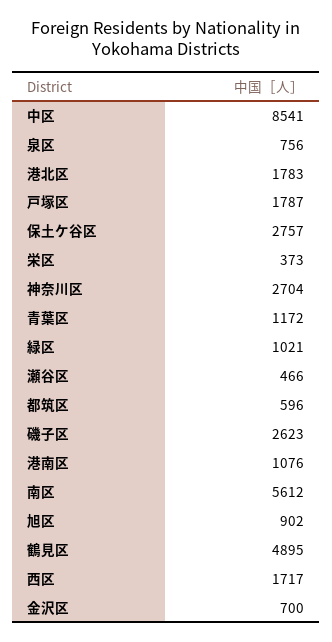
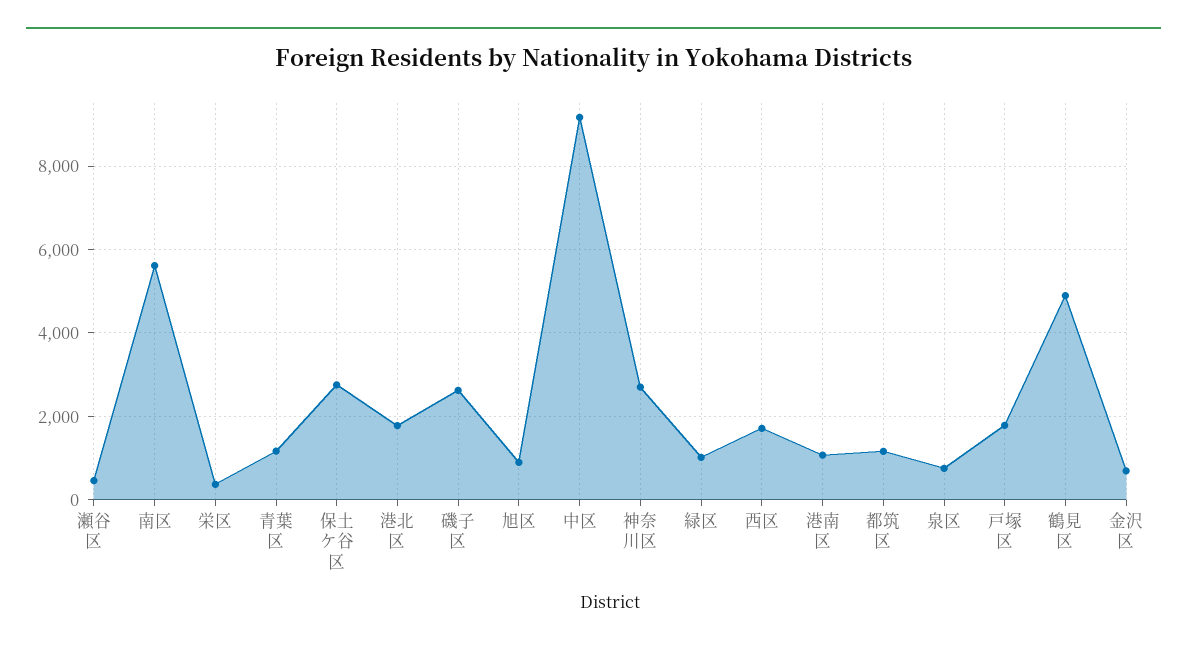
  {
-   "中区": 8541,
+   "中区": 9200,
    "泉区": 756,
    "港北区": 1783,
    "戸塚区": 1787,
    "保土ケ谷区": 2757,
    "栄区": 373,
    "神奈川区": 2704,
    "青葉区": 1172,
    "緑区": 1021,
    "瀬谷区": 466,
-   "都筑区": 596,
+   "都筑区": 1200,
    "磯子区": 2623,
    "港南区": 1076,
    "南区": 5612,
    "旭区": 902,
    "鶴見区": 4895,
    "西区": 1717,
    "金沢区": 700
  }

